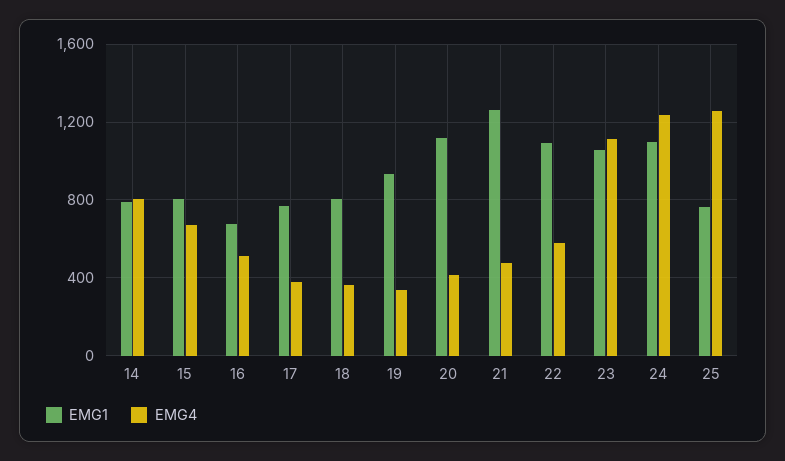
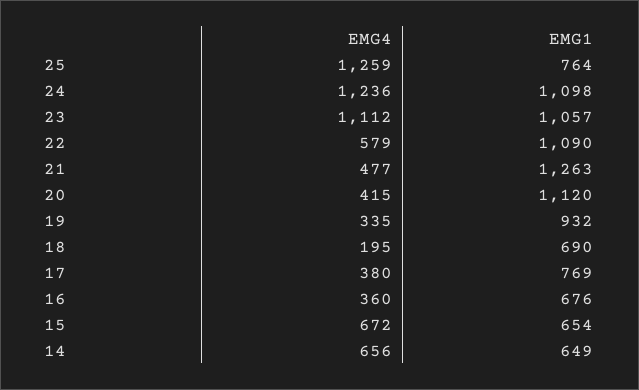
  {
    "EMG1": {
-     "14": 800,
+     "14": 649,
-     "15": 800,
+     "15": 654,
      "16": 676,
      "17": 769,
-     "18": 800,
+     "18": 690,
      "19": 932,
      "20": 1120,
      "21": 1263,
      "22": 1090,
      "23": 1057,
      "24": 1098,
      "25": 764
    },
    "EMG4": {
-     "14": 800,
+     "14": 656,
      "15": 672,
-     "16": 500,
+     "16": 360,
      "17": 380,
-     "18": 350,
+     "18": 195,
      "19": 335,
      "20": 415,
      "21": 477,
      "22": 579,
      "23": 1112,
      "24": 1236,
      "25": 1259
    }
  }

